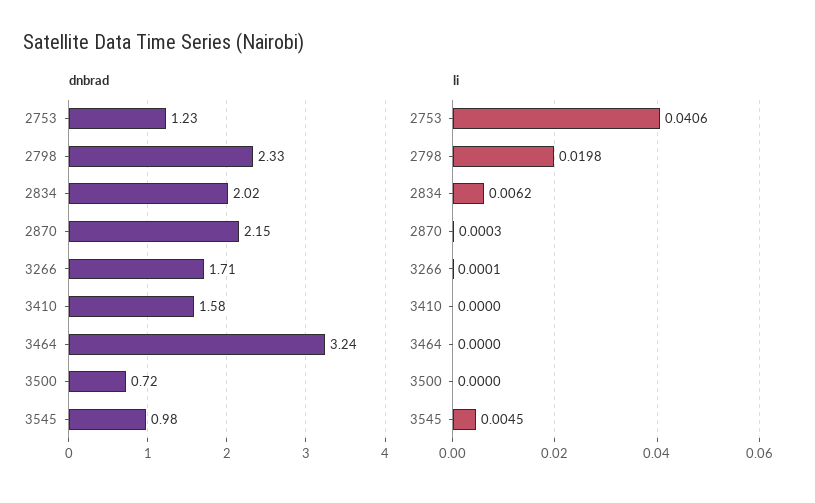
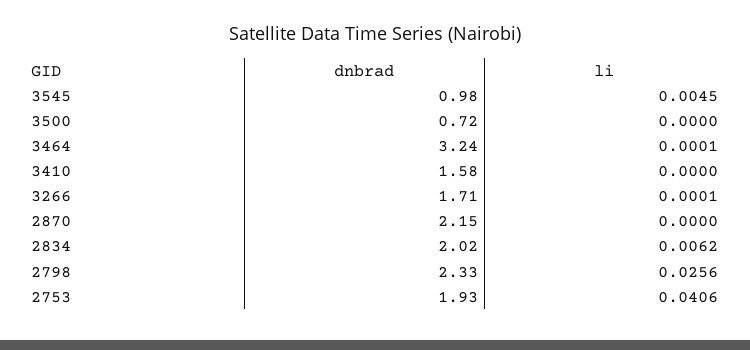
  {
    "dnbrad": {
-     "2753": 1.23,
+     "2753": 1.93,
      "2798": 2.33,
      "2834": 2.02,
      "2870": 2.15,
      "3266": 1.71,
      "3410": 1.58,
      "3464": 3.24,
      "3500": 0.72,
      "3545": 0.98
    },
    "li": {
      "2753": 0.0406,
-     "2798": 0.0198,
+     "2798": 0.0256,
      "2834": 0.0062,
-     "2870": 0.0003,
+     "2870": 0,
      "3266": 0.0001,
      "3410": 0,
-     "3464": 0,
+     "3464": 0.0001,
      "3500": 0,
      "3545": 0.0045
    }
  }

